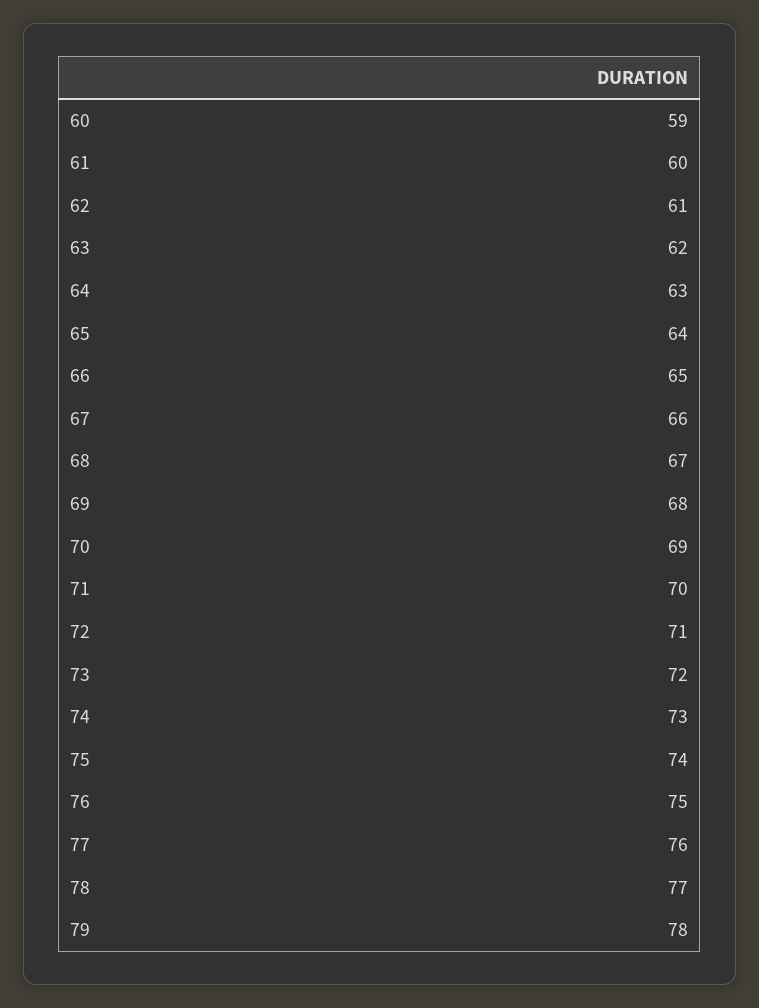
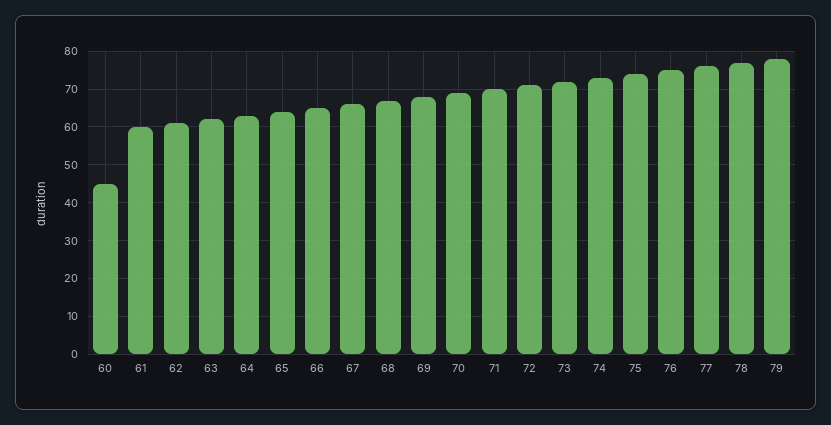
  {
-   "60": 59,
+   "60": 45,
    "61": 60,
    "62": 61,
    "63": 62,
    "64": 63,
    "65": 64,
    "66": 65,
    "67": 66,
    "68": 67,
    "69": 68,
    "70": 69,
    "71": 70,
    "72": 71,
    "73": 72,
    "74": 73,
    "75": 74,
    "76": 75,
    "77": 76,
    "78": 77,
    "79": 78
  }

